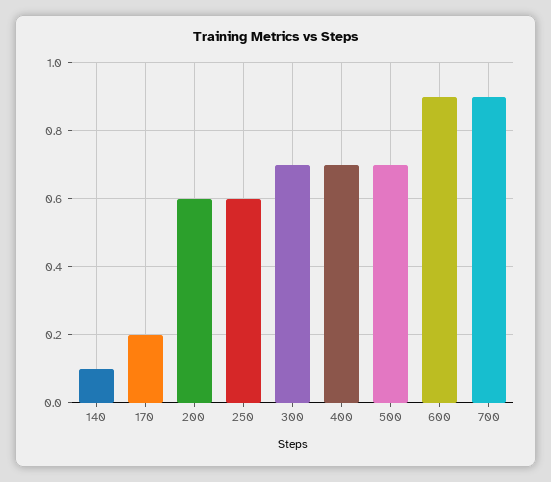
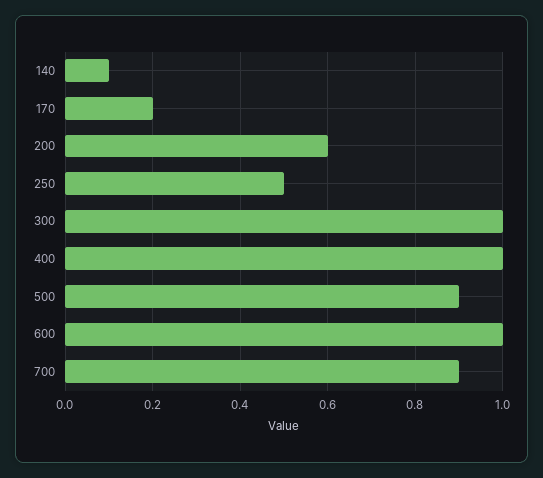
  {
    "140": 0.1,
    "170": 0.2,
    "200": 0.6,
-   "250": 0.6,
+   "250": 0.5,
-   "300": 0.7,
+   "300": 1,
-   "400": 0.7,
+   "400": 1,
-   "500": 0.7,
+   "500": 0.9,
-   "600": 0.9,
+   "600": 1,
    "700": 0.9
  }

